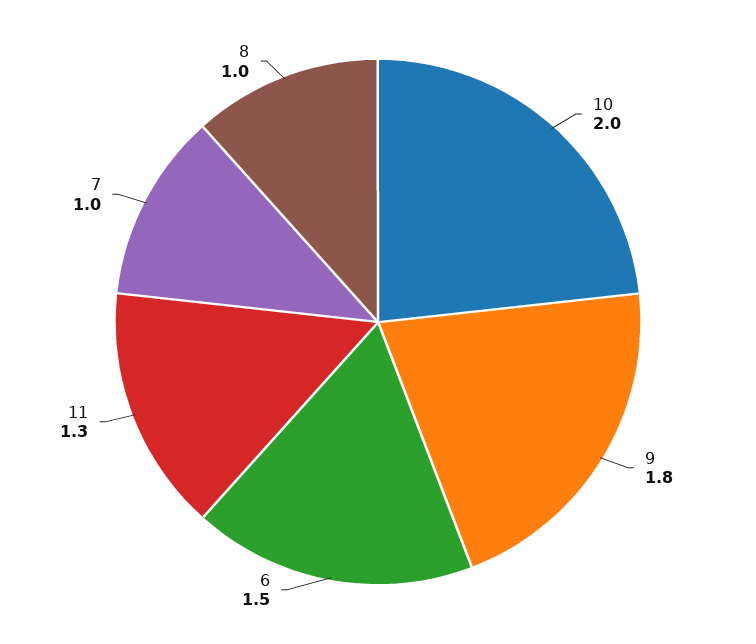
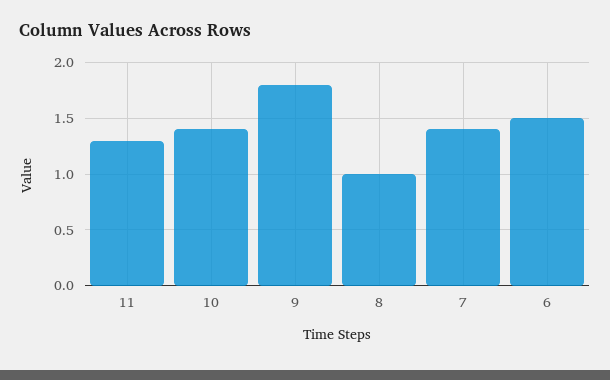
  {
-   "10": 2,
+   "10": 1.4,
    "9": 1.8,
    "6": 1.5,
    "11": 1.3,
-   "7": 1,
+   "7": 1.4,
    "8": 1
  }

